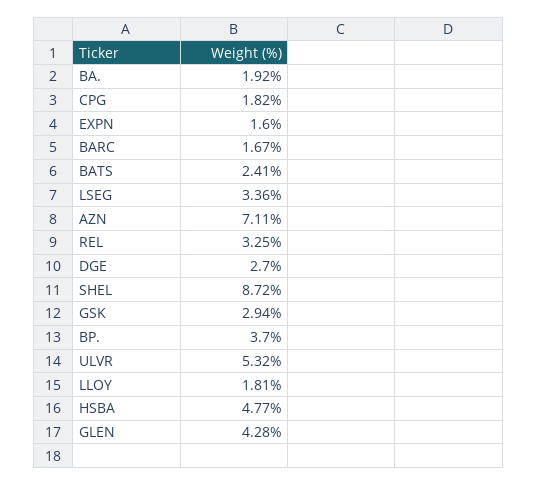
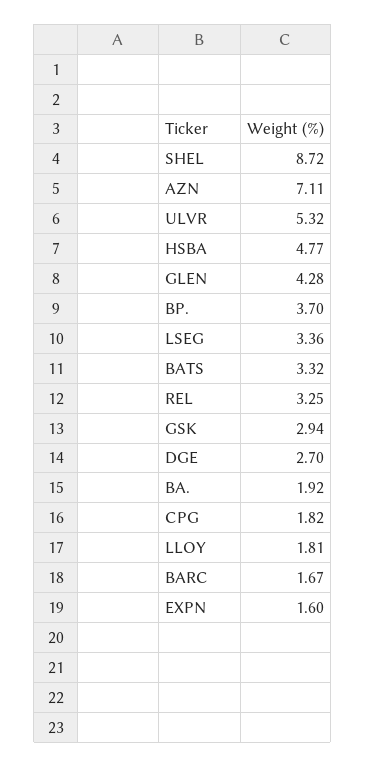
  {
    "BA.": 1.92,
    "CPG": 1.82,
    "EXPN": 1.6,
    "BARC": 1.67,
-   "BATS": 2.41,
+   "BATS": 3.32,
    "LSEG": 3.36,
    "AZN": 7.11,
    "REL": 3.25,
    "DGE": 2.7,
    "SHEL": 8.72,
    "GSK": 2.94,
    "BP.": 3.7,
    "ULVR": 5.32,
    "LLOY": 1.81,
    "HSBA": 4.77,
    "GLEN": 4.28
  }

